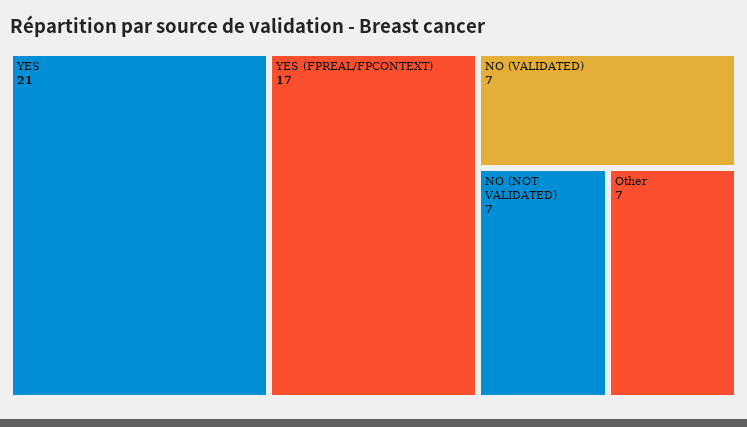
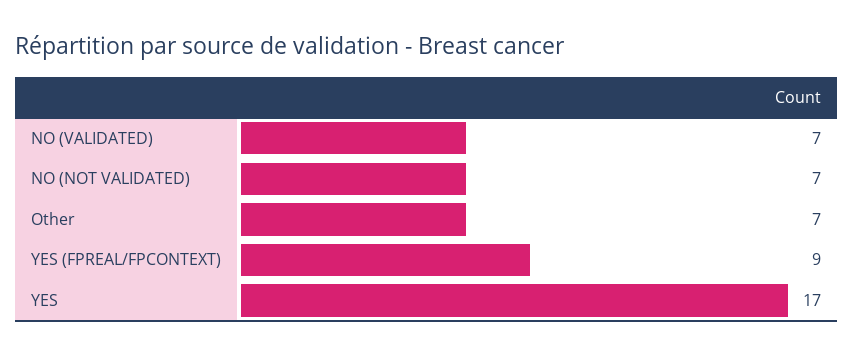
  {
-   "YES": 21,
+   "YES": 17,
-   "YES (FPREAL/FPCONTEXT)": 17,
+   "YES (FPREAL/FPCONTEXT)": 9,
    "NO (VALIDATED)": 7,
    "NO (NOT VALIDATED)": 7,
    "Other": 7
  }

